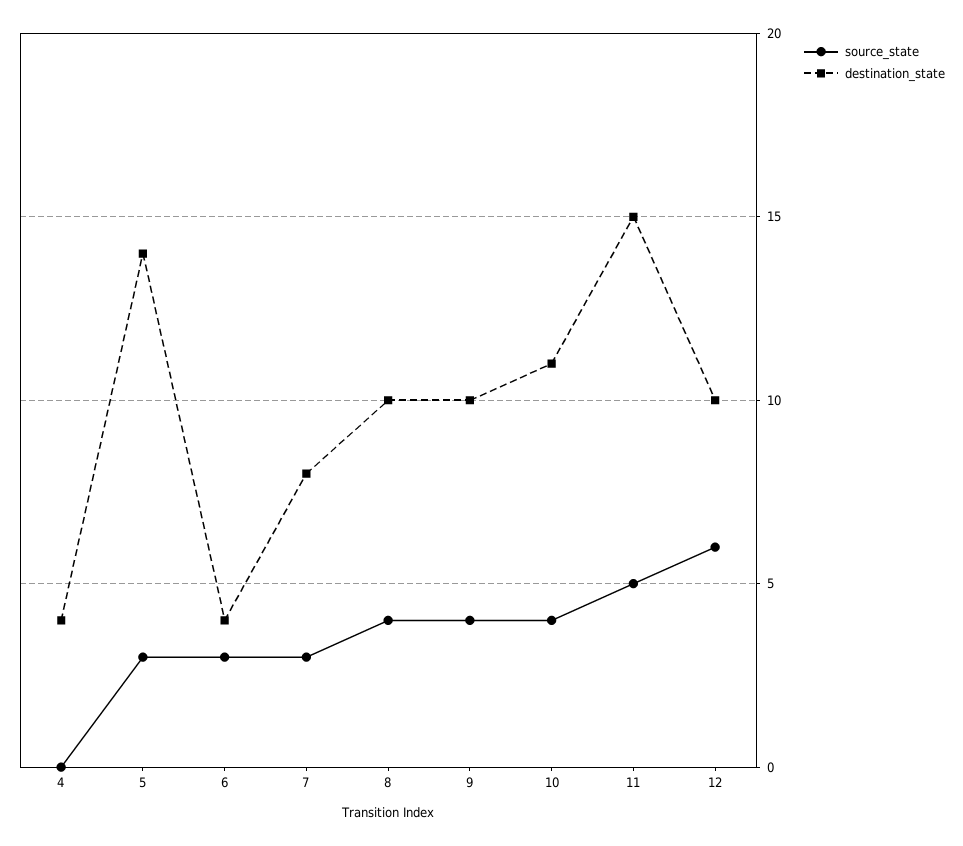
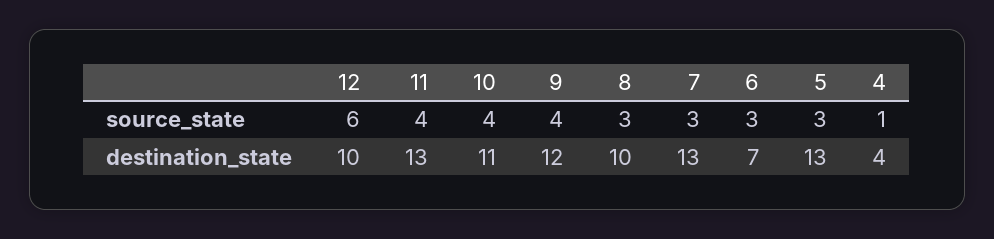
  {
    "source_state": {
-     "4": 0,
+     "4": 1,
      "5": 3,
      "6": 3,
      "7": 3,
-     "8": 4,
+     "8": 3,
      "9": 4,
      "10": 4,
-     "11": 5,
+     "11": 4,
      "12": 6
    },
    "destination_state": {
      "4": 4,
-     "5": 14,
+     "5": 13,
-     "6": 4,
+     "6": 7,
-     "7": 8,
+     "7": 13,
      "8": 10,
-     "9": 10,
+     "9": 12,
      "10": 11,
-     "11": 15,
+     "11": 13,
      "12": 10
    }
  }

